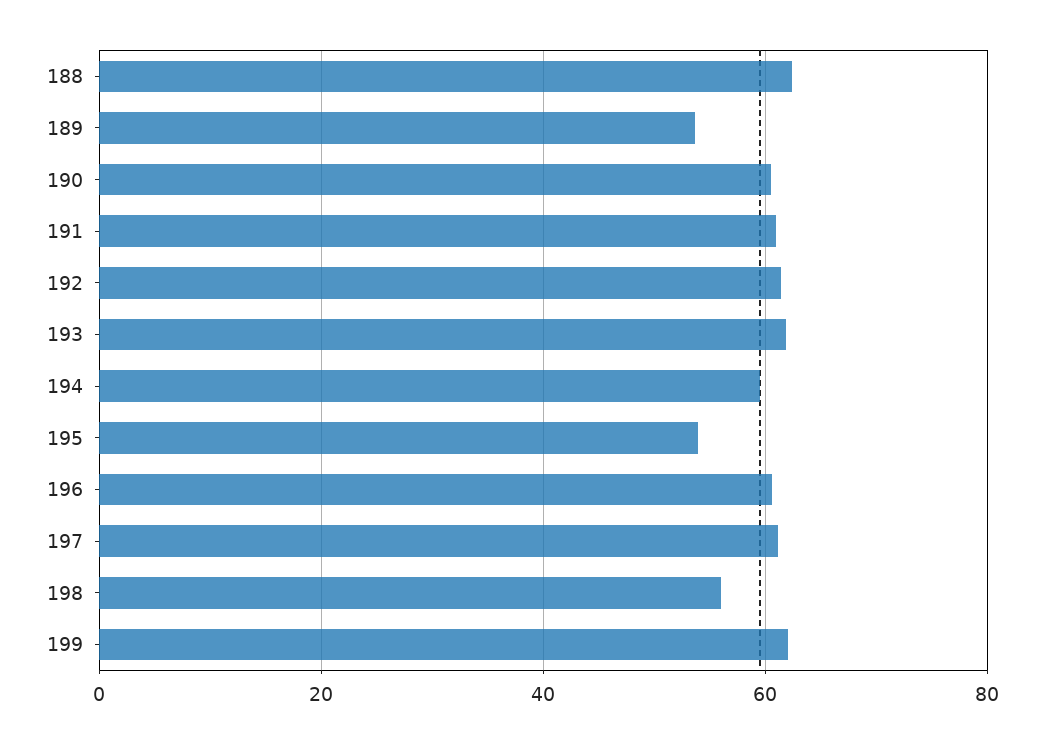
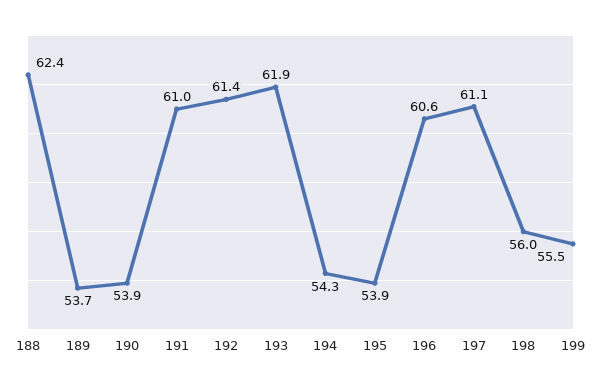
  {
    "188": 62.4,
    "189": 53.7,
-   "190": 60,
+   "190": 53.9,
    "191": 61,
    "192": 61.4,
    "193": 61.9,
-   "194": 60,
+   "194": 54.3,
    "195": 53.9,
    "196": 60.6,
    "197": 61.1,
    "198": 56,
-   "199": 62
+   "199": 55.5
  }

